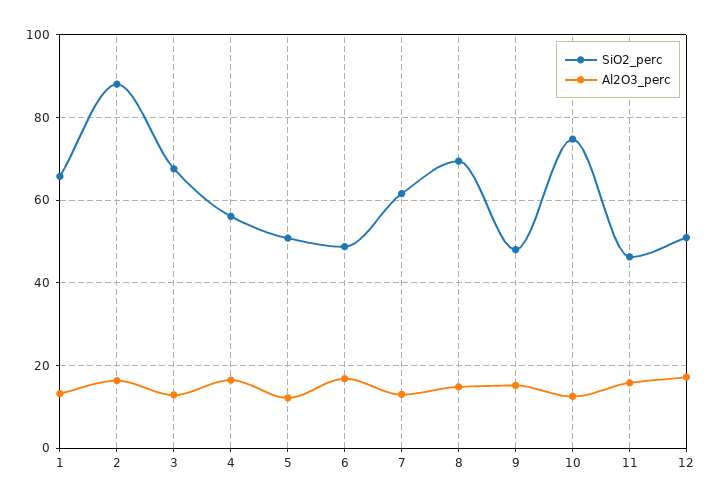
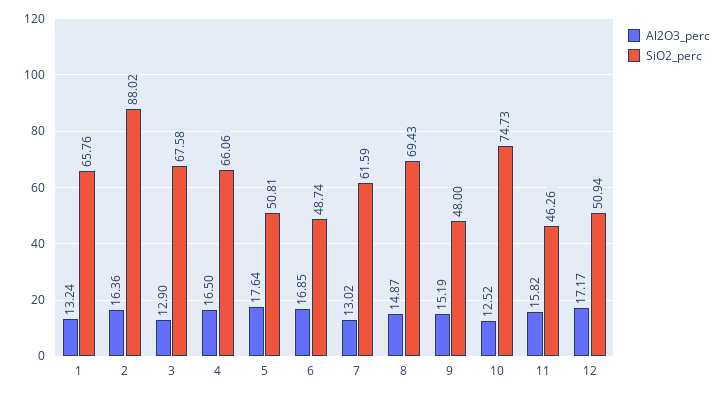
  {
    "SiO2_perc": {
      "1": 65.76,
      "2": 88.02,
      "3": 67.58,
-     "4": 56,
+     "4": 66.06,
      "5": 50.81,
      "6": 48.74,
      "7": 61.59,
      "8": 69.43,
      "9": 48,
      "10": 74.73,
      "11": 46.26,
      "12": 50.94
    },
    "Al2O3_perc": {
      "1": 13.24,
      "2": 16.36,
      "3": 12.9,
      "4": 16.5,
-     "5": 12,
+     "5": 17.64,
      "6": 16.85,
      "7": 13.02,
      "8": 14.87,
      "9": 15.19,
      "10": 12.52,
      "11": 15.82,
      "12": 17.17
    }
  }

